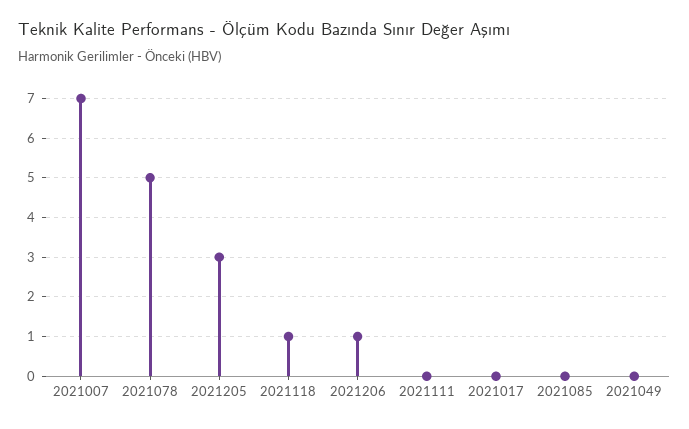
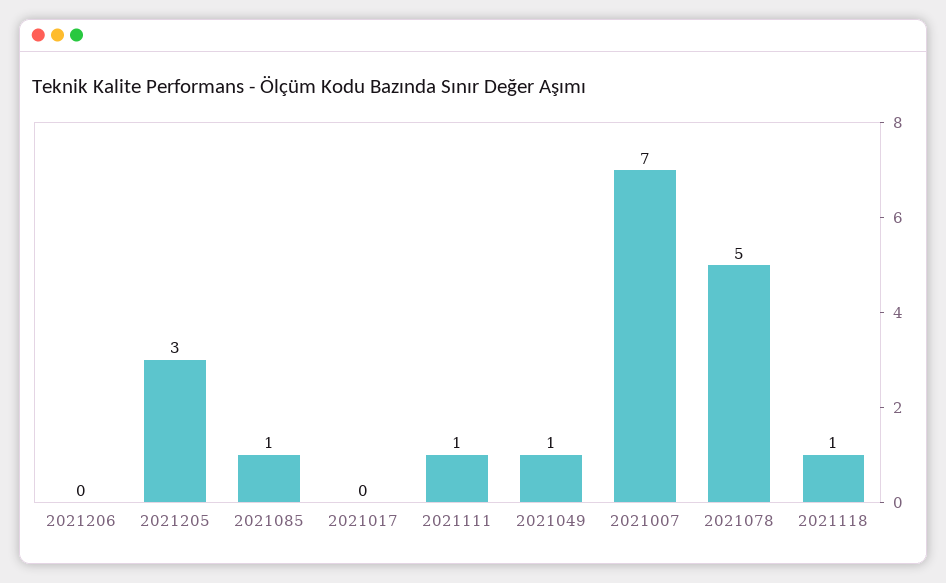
  {
    "2021007": 7,
    "2021078": 5,
    "2021205": 3,
    "2021118": 1,
-   "2021206": 1,
+   "2021206": 0,
-   "2021111": 0,
+   "2021111": 1,
    "2021017": 0,
-   "2021085": 0,
+   "2021085": 1,
-   "2021049": 0
+   "2021049": 1
  }

